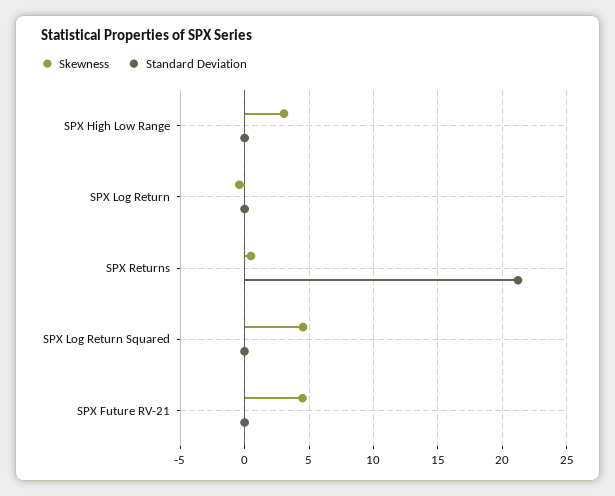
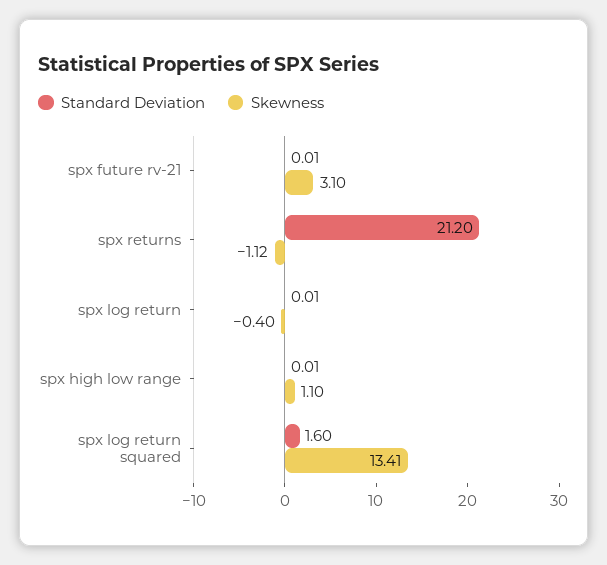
  {
    "Skewness": {
-     "SPX High Low Range": 3,
+     "SPX High Low Range": 1.1,
      "SPX Log Return": -0.4,
-     "SPX Returns": 0.5,
+     "SPX Returns": -1.12,
-     "SPX Log Return Squared": 4.5,
+     "SPX Log Return Squared": 13.41,
-     "SPX Future RV-21": 4.5
+     "SPX Future RV-21": 3.1
    },
    "Standard Deviation": {
      "SPX High Low Range": 0.01,
      "SPX Log Return": 0.01,
      "SPX Returns": 21.2,
-     "SPX Log Return Squared": 0,
+     "SPX Log Return Squared": 1.6,
      "SPX Future RV-21": 0.01
    }
  }

